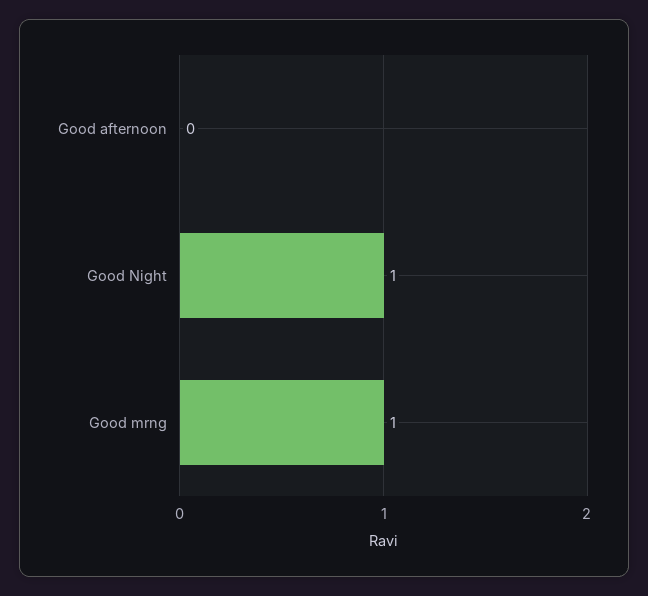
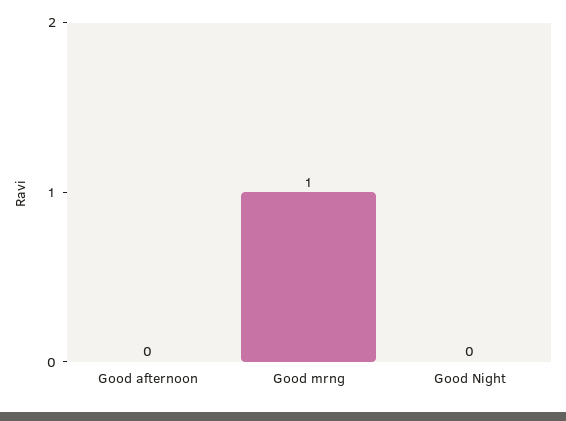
  {
    "Good afternoon": 0,
-   "Good Night": 1,
+   "Good Night": 0,
    "Good mrng": 1
  }

